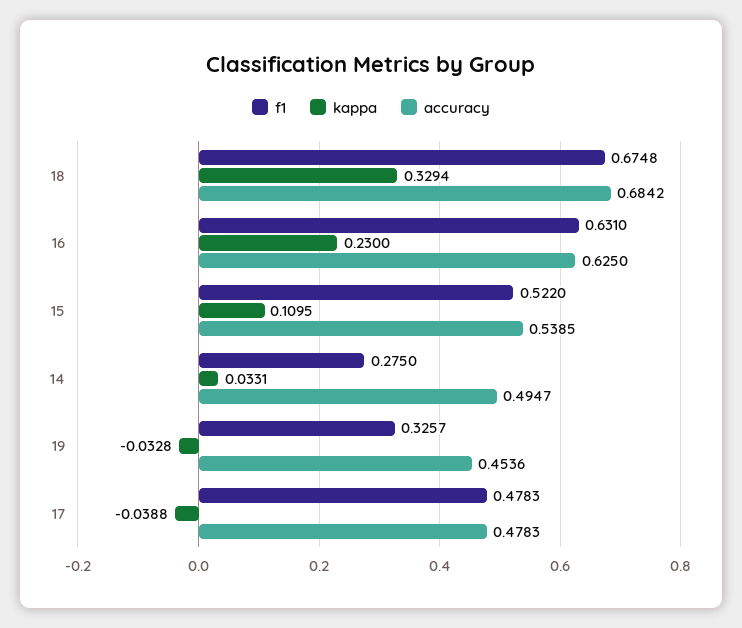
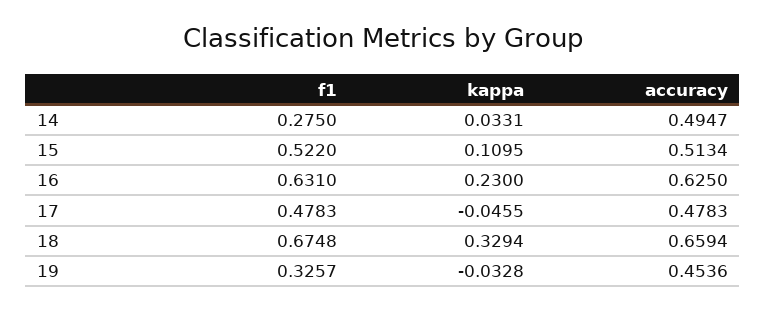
  {
    "f1": {
      "18": 0.6748,
      "16": 0.631,
      "15": 0.522,
      "14": 0.275,
      "19": 0.3257,
      "17": 0.4783
    },
    "kappa": {
      "18": 0.3294,
      "16": 0.23,
      "15": 0.1095,
      "14": 0.0331,
      "19": -0.0328,
-     "17": -0.0388
+     "17": -0.0455
    },
    "accuracy": {
-     "18": 0.6842,
+     "18": 0.6594,
      "16": 0.625,
-     "15": 0.5385,
+     "15": 0.5134,
      "14": 0.4947,
      "19": 0.4536,
      "17": 0.4783
    }
  }

